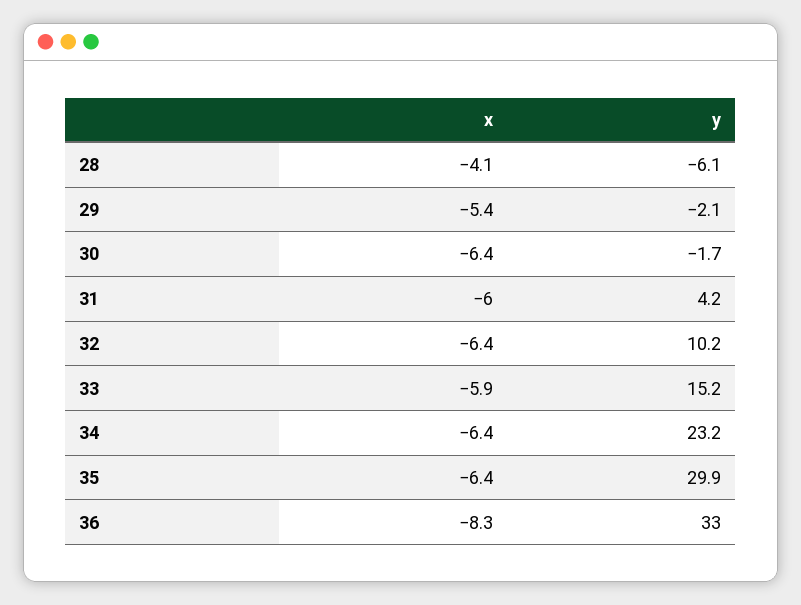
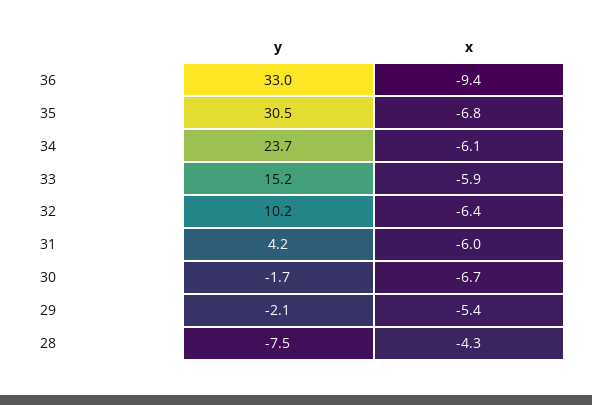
  {
    "x": {
-     "28": -4.1,
+     "28": -4.3,
      "29": -5.4,
-     "30": -6.4,
+     "30": -6.7,
      "31": -6,
      "32": -6.4,
      "33": -5.9,
-     "34": -6.4,
+     "34": -6.1,
-     "35": -6.4,
+     "35": -6.8,
-     "36": -8.3
+     "36": -9.4
    },
    "y": {
-     "28": -6.1,
+     "28": -7.5,
      "29": -2.1,
      "30": -1.7,
      "31": 4.2,
      "32": 10.2,
      "33": 15.2,
-     "34": 23.2,
+     "34": 23.7,
-     "35": 29.9,
+     "35": 30.5,
      "36": 33
    }
  }

